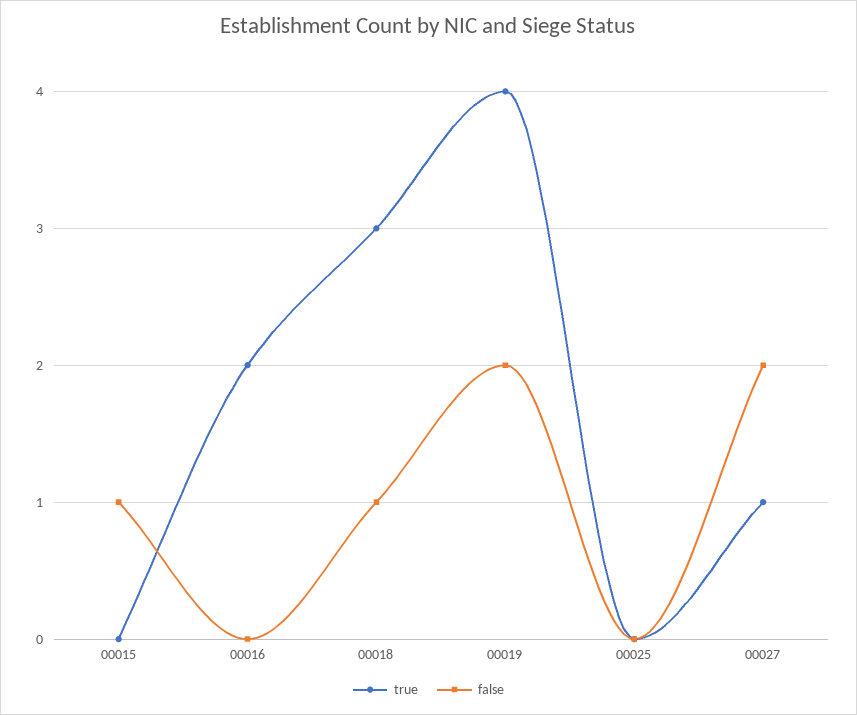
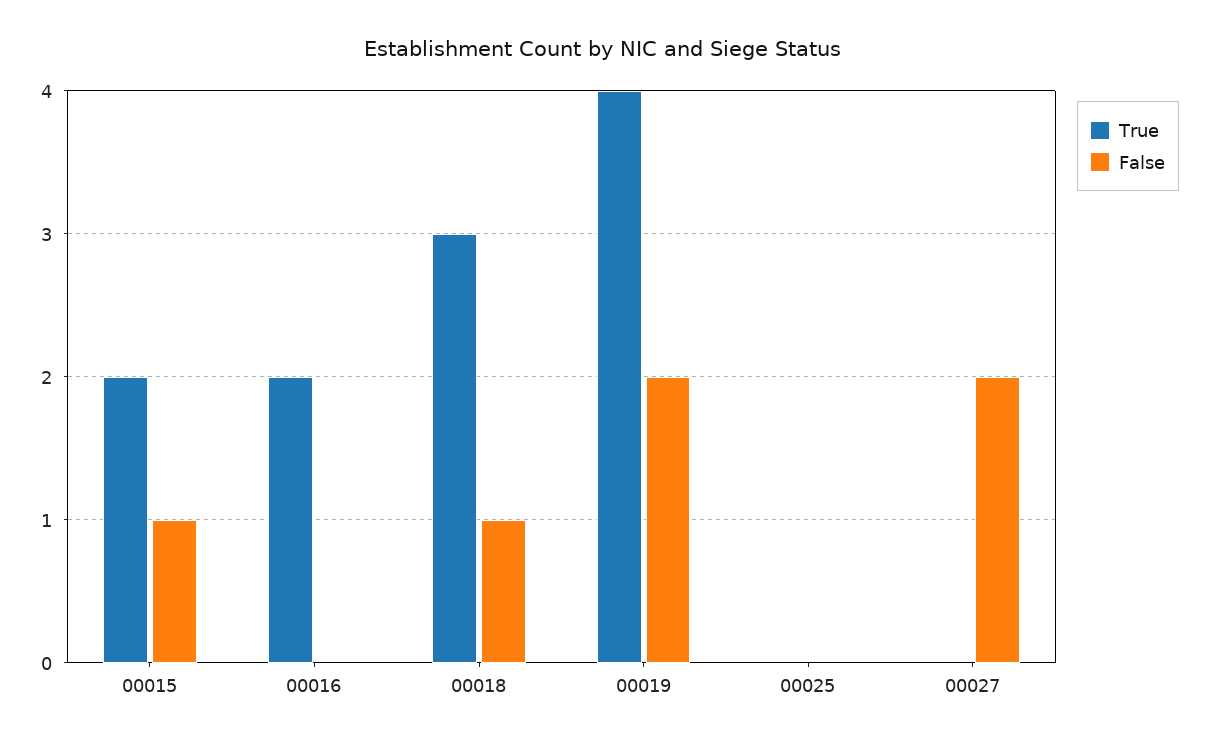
  {
    "true": {
-     "00015": 0,
+     "00015": 2,
      "00016": 2,
      "00018": 3,
      "00019": 4,
      "00025": 0,
-     "00027": 1
+     "00027": 0
    },
    "false": {
      "00015": 1,
      "00016": 0,
      "00018": 1,
      "00019": 2,
      "00025": 0,
      "00027": 2
    }
  }

